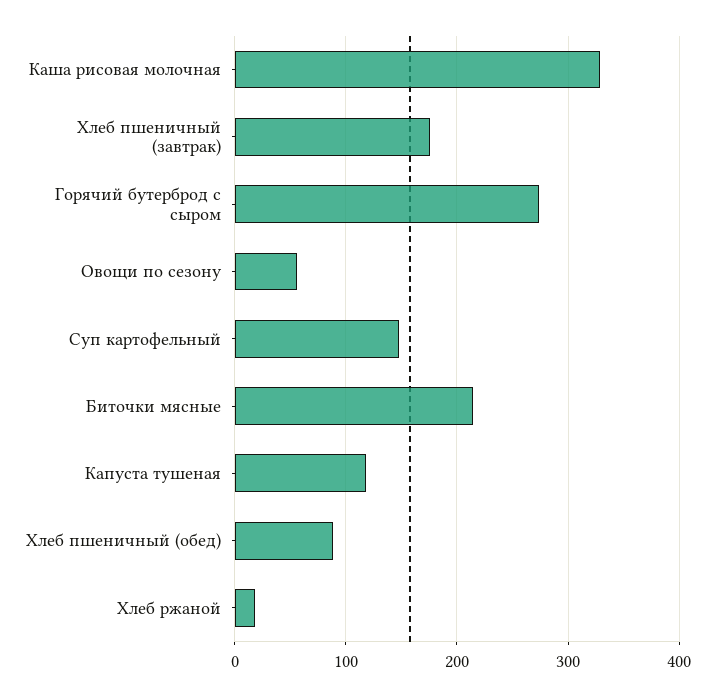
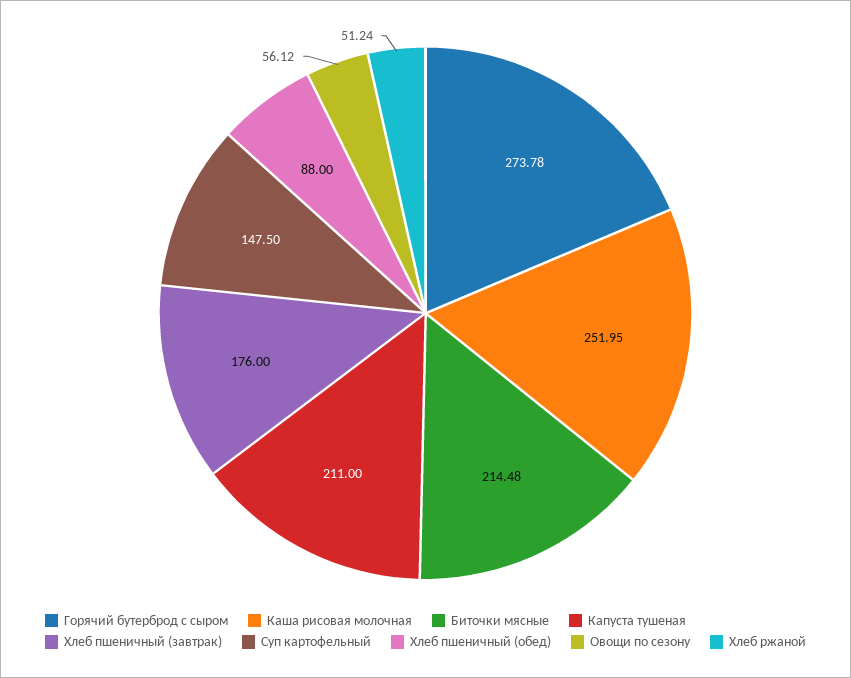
  {
-   "Каша рисовая молочная": 330,
+   "Каша рисовая молочная": 251.95,
    "Хлеб пшеничный (завтрак)": 176,
    "Горячий бутерброд с сыром": 273.78,
    "Овощи по сезону": 56.12,
    "Суп картофельный": 147.5,
    "Биточки мясные": 214.48,
-   "Капуста тушеная": 120,
+   "Капуста тушеная": 211,
    "Хлеб пшеничный (обед)": 88,
-   "Хлеб ржаной": 20
+   "Хлеб ржаной": 51.24
  }

